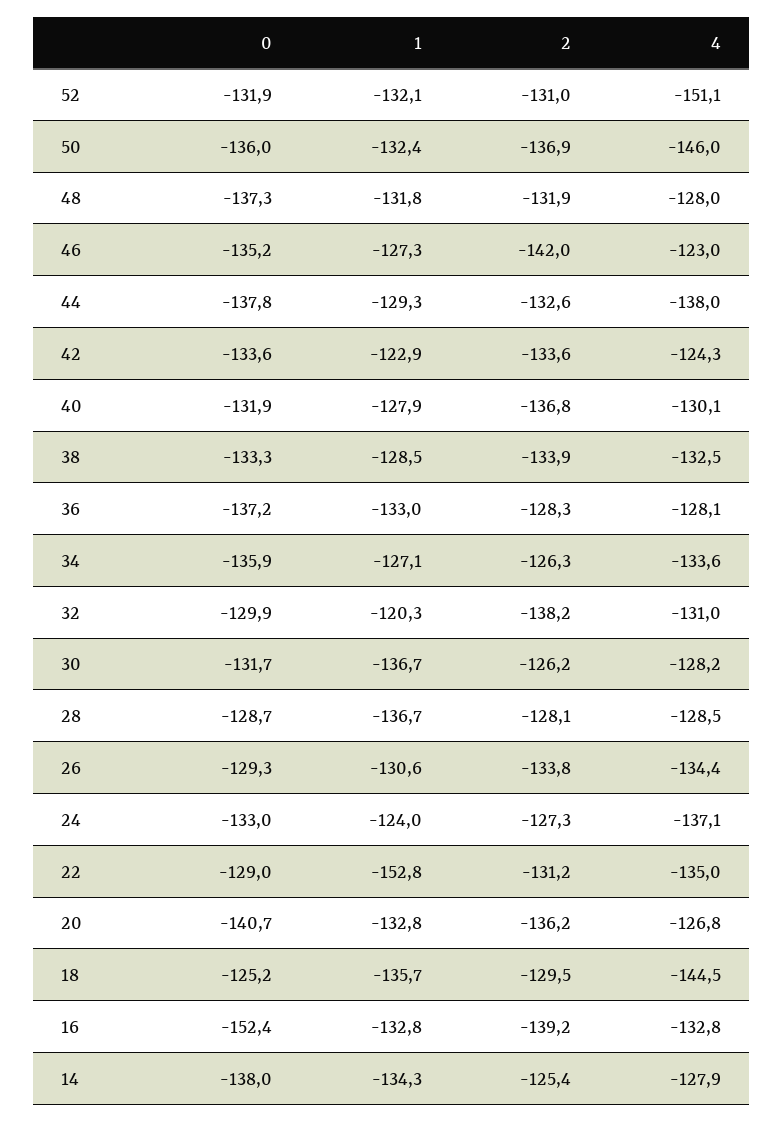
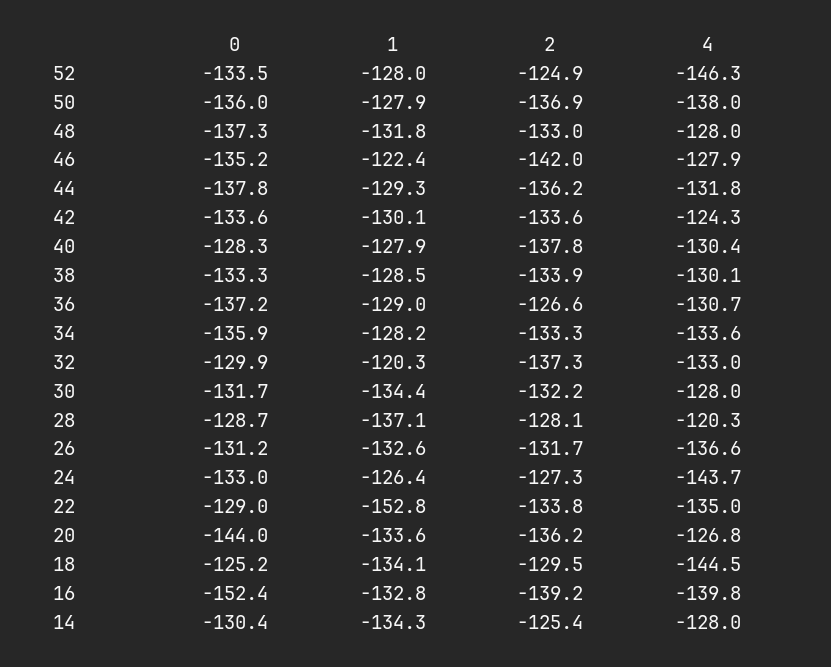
  {
    "0": {
-     "52": -131.9,
+     "52": -133.5,
      "50": -136,
      "48": -137.3,
      "46": -135.2,
      "44": -137.8,
      "42": -133.6,
-     "40": -131.9,
+     "40": -128.3,
      "38": -133.3,
      "36": -137.2,
      "34": -135.9,
      "32": -129.9,
      "30": -131.7,
      "28": -128.7,
-     "26": -129.3,
+     "26": -131.2,
      "24": -133,
      "22": -129,
-     "20": -140.7,
+     "20": -144,
      "18": -125.2,
      "16": -152.4,
-     "14": -138
+     "14": -130.4
    },
    "1": {
-     "52": -132.1,
+     "52": -128,
-     "50": -132.4,
+     "50": -127.9,
      "48": -131.8,
-     "46": -127.3,
+     "46": -122.4,
      "44": -129.3,
-     "42": -122.9,
+     "42": -130.1,
      "40": -127.9,
      "38": -128.5,
-     "36": -133,
+     "36": -129,
-     "34": -127.1,
+     "34": -128.2,
      "32": -120.3,
-     "30": -136.7,
+     "30": -134.4,
-     "28": -136.7,
+     "28": -137.1,
-     "26": -130.6,
+     "26": -132.6,
-     "24": -124,
+     "24": -126.4,
      "22": -152.8,
-     "20": -132.8,
+     "20": -133.6,
-     "18": -135.7,
+     "18": -134.1,
      "16": -132.8,
      "14": -134.3
    },
    "2": {
-     "52": -131,
+     "52": -124.9,
      "50": -136.9,
-     "48": -131.9,
+     "48": -133,
      "46": -142,
-     "44": -132.6,
+     "44": -136.2,
      "42": -133.6,
-     "40": -136.8,
+     "40": -137.8,
      "38": -133.9,
-     "36": -128.3,
+     "36": -126.6,
-     "34": -126.3,
+     "34": -133.3,
-     "32": -138.2,
+     "32": -137.3,
-     "30": -126.2,
+     "30": -132.2,
      "28": -128.1,
-     "26": -133.8,
+     "26": -131.7,
      "24": -127.3,
-     "22": -131.2,
+     "22": -133.8,
      "20": -136.2,
      "18": -129.5,
      "16": -139.2,
      "14": -125.4
    },
    "4": {
-     "52": -151.1,
+     "52": -146.3,
-     "50": -146,
+     "50": -138,
      "48": -128,
-     "46": -123,
+     "46": -127.9,
-     "44": -138,
+     "44": -131.8,
      "42": -124.3,
-     "40": -130.1,
+     "40": -130.4,
-     "38": -132.5,
+     "38": -130.1,
-     "36": -128.1,
+     "36": -130.7,
      "34": -133.6,
-     "32": -131,
+     "32": -133,
-     "30": -128.2,
+     "30": -128,
-     "28": -128.5,
+     "28": -120.3,
-     "26": -134.4,
+     "26": -136.6,
-     "24": -137.1,
+     "24": -143.7,
      "22": -135,
      "20": -126.8,
      "18": -144.5,
-     "16": -132.8,
+     "16": -139.8,
-     "14": -127.9
+     "14": -128
    }
  }

